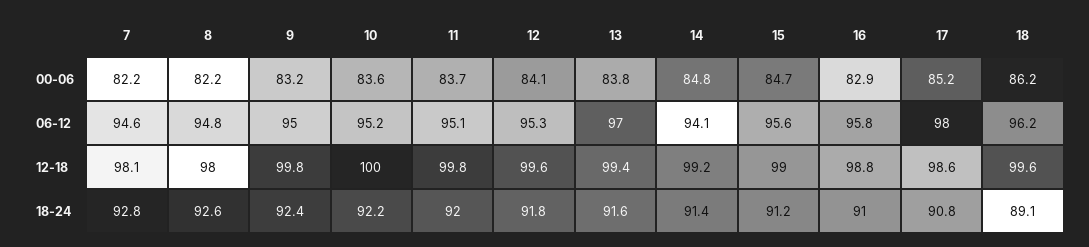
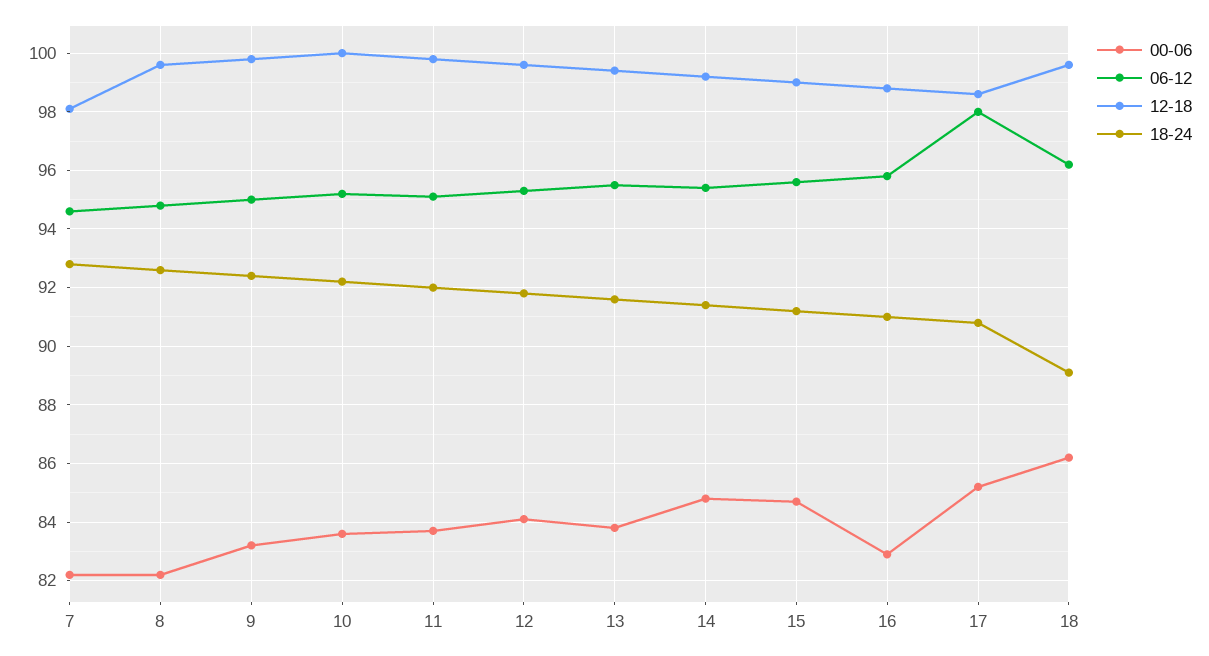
  {
    "00-06": {
      "7": 82.2,
      "8": 82.2,
      "9": 83.2,
      "10": 83.6,
      "11": 83.7,
      "12": 84.1,
      "13": 83.8,
      "14": 84.8,
      "15": 84.7,
      "16": 82.9,
      "17": 85.2,
      "18": 86.2
    },
    "06-12": {
      "7": 94.6,
      "8": 94.8,
      "9": 95,
      "10": 95.2,
      "11": 95.1,
      "12": 95.3,
-     "13": 97,
+     "13": 95.5,
-     "14": 94.1,
+     "14": 95.5,
      "15": 95.6,
      "16": 95.8,
      "17": 98,
      "18": 96.2
    },
    "12-18": {
      "7": 98.1,
-     "8": 98,
+     "8": 99.5,
      "9": 99.8,
      "10": 100,
      "11": 99.8,
      "12": 99.6,
      "13": 99.4,
      "14": 99.2,
      "15": 99,
      "16": 98.8,
      "17": 98.6,
      "18": 99.6
    },
    "18-24": {
      "7": 92.8,
      "8": 92.6,
      "9": 92.4,
      "10": 92.2,
      "11": 92,
      "12": 91.8,
      "13": 91.6,
      "14": 91.4,
      "15": 91.2,
      "16": 91,
      "17": 90.8,
      "18": 89.1
    }
  }

